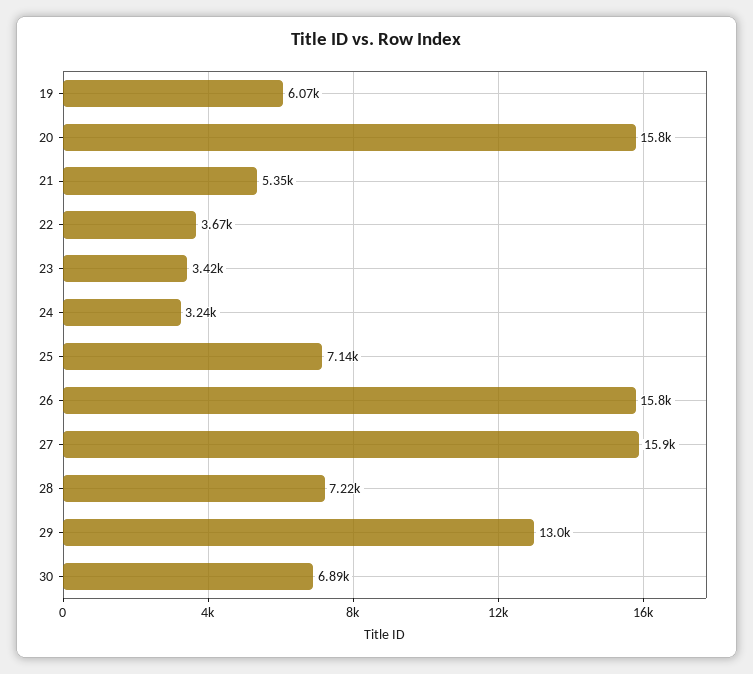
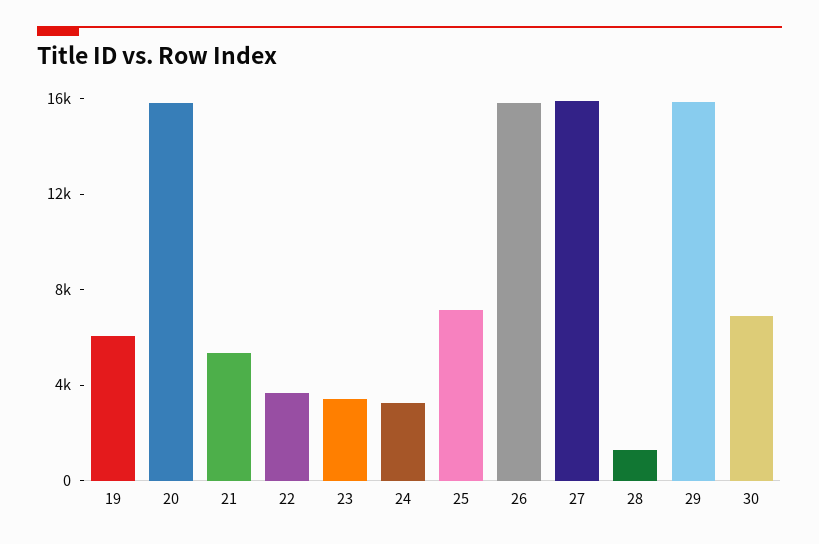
  {
    "19": 6070,
    "20": 15800,
    "21": 5350,
    "22": 3670,
    "23": 3420,
    "24": 3240,
    "25": 7140,
    "26": 15800,
    "27": 15900,
-   "28": 7220,
+   "28": 1000,
-   "29": 13000,
+   "29": 16000,
    "30": 6890
  }

